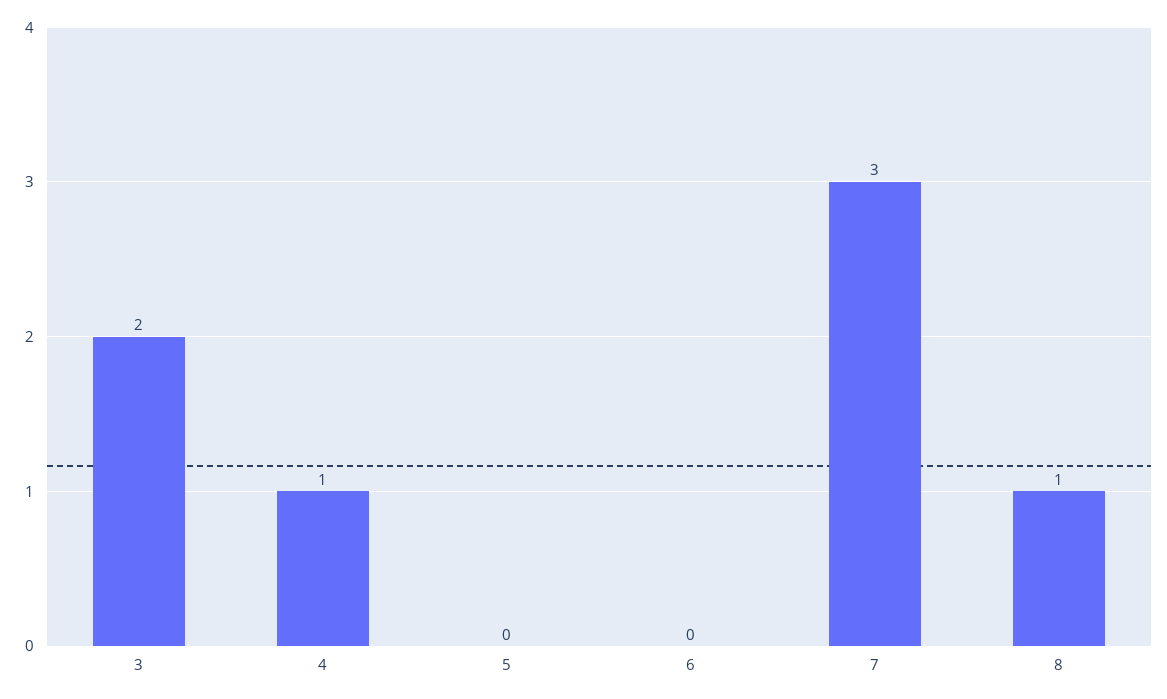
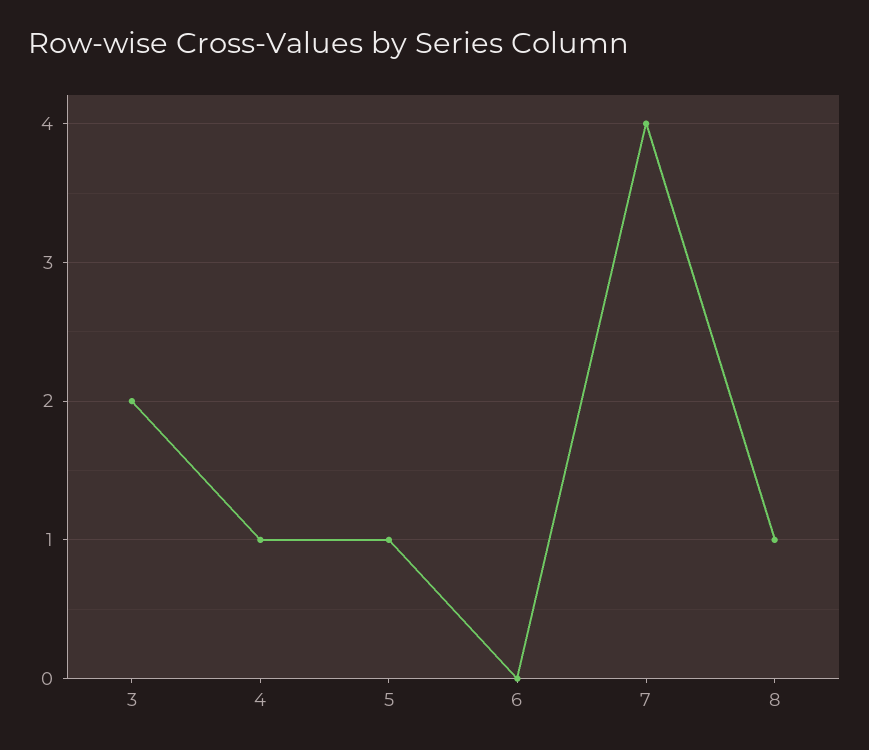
  {
    "3": 2,
    "4": 1,
-   "5": 0,
+   "5": 1,
    "6": 0,
-   "7": 3,
+   "7": 4,
    "8": 1
  }

